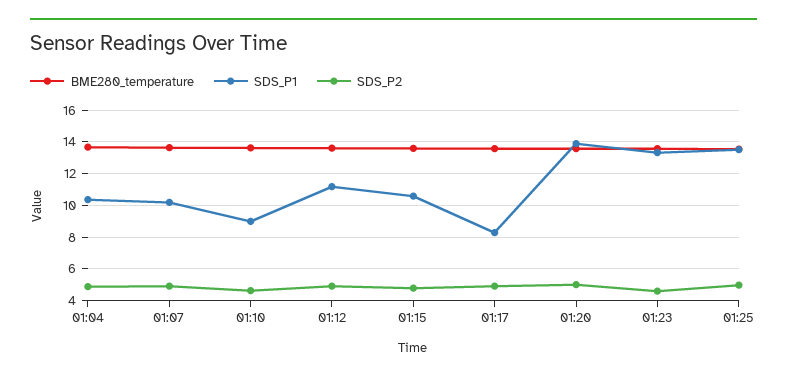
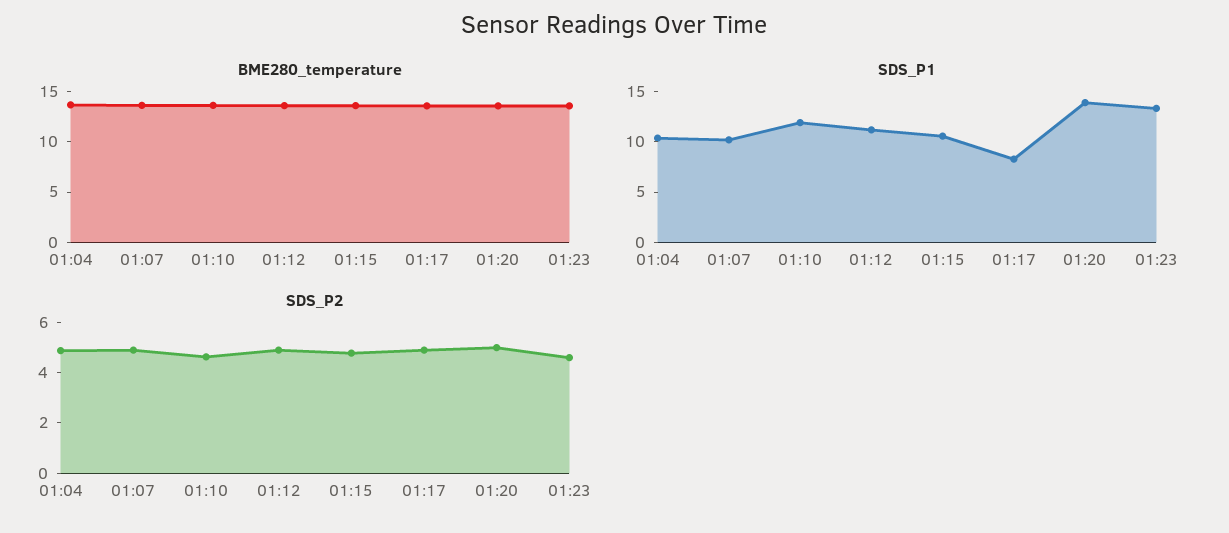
  {
    "BME280_temperature": {
      "01:04": 13.5,
      "01:07": 13.5,
      "01:10": 13.5,
      "01:12": 13.5,
      "01:15": 13.5,
      "01:17": 13.5,
      "01:20": 13.5,
-     "01:23": 13.5,
+     "01:23": 13.5
-     "01:25": 13.5
    },
    "SDS_P1": {
      "01:04": 10.5,
      "01:07": 10,
-     "01:10": 9,
+     "01:10": 12,
      "01:12": 11,
      "01:15": 10.5,
      "01:17": 8.5,
      "01:20": 14,
-     "01:23": 13.5,
+     "01:23": 13.5
-     "01:25": 13.5
    },
    "SDS_P2": {
      "01:04": 5,
      "01:07": 5,
      "01:10": 4.5,
      "01:12": 5,
      "01:15": 5,
      "01:17": 5,
      "01:20": 5,
-     "01:23": 4.5,
+     "01:23": 4.5
-     "01:25": 5
    }
  }

